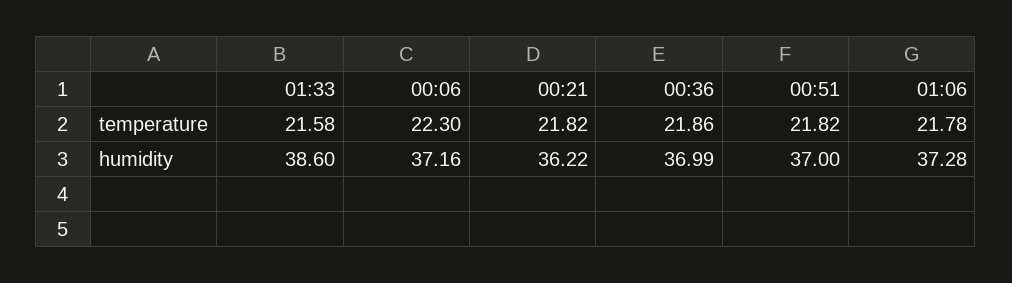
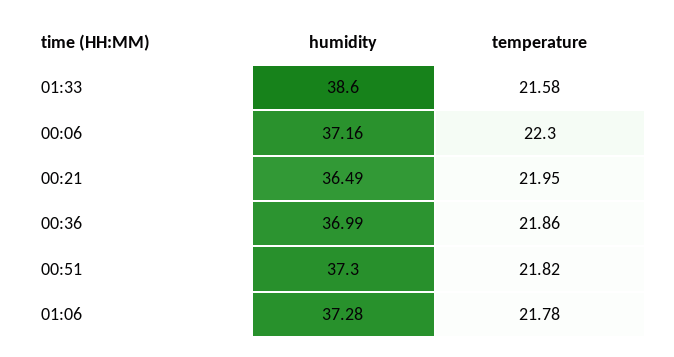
  {
    "01:33": {
      "temperature": 21.58,
      "humidity": 38.6
    },
    "00:06": {
      "temperature": 22.3,
      "humidity": 37.16
    },
    "00:21": {
-     "temperature": 21.82,
+     "temperature": 21.95,
-     "humidity": 36.22
+     "humidity": 36.49
    },
    "00:36": {
      "temperature": 21.86,
      "humidity": 36.99
    },
    "00:51": {
      "temperature": 21.82,
-     "humidity": 37
+     "humidity": 37.3
    },
    "01:06": {
      "temperature": 21.78,
      "humidity": 37.28
    }
  }

